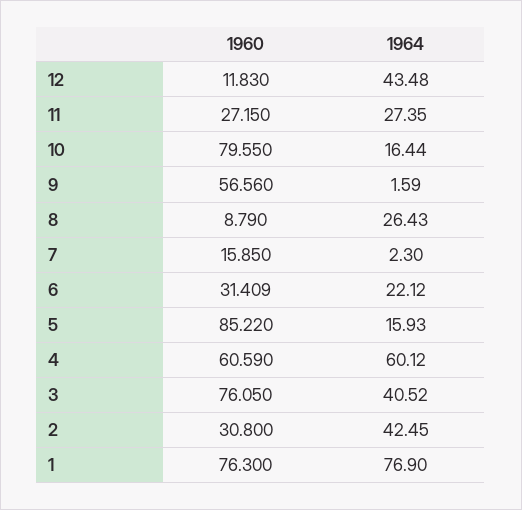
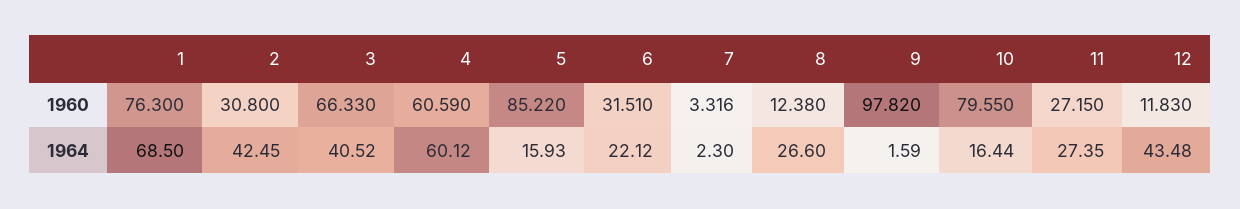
  {
    "1960": {
      "12": 11.83,
      "11": 27.15,
      "10": 79.55,
-     "9": 56.56,
+     "9": 97.82,
-     "8": 8.79,
+     "8": 12.38,
-     "7": 15.85,
+     "7": 3.316,
-     "6": 31.409,
+     "6": 31.51,
      "5": 85.22,
      "4": 60.59,
-     "3": 76.05,
+     "3": 66.33,
      "2": 30.8,
      "1": 76.3
    },
    "1964": {
      "12": 43.48,
      "11": 27.35,
      "10": 16.44,
      "9": 1.59,
-     "8": 26.43,
+     "8": 26.6,
      "7": 2.3,
      "6": 22.12,
      "5": 15.93,
      "4": 60.12,
      "3": 40.52,
      "2": 42.45,
-     "1": 76.9
+     "1": 68.5
    }
  }

